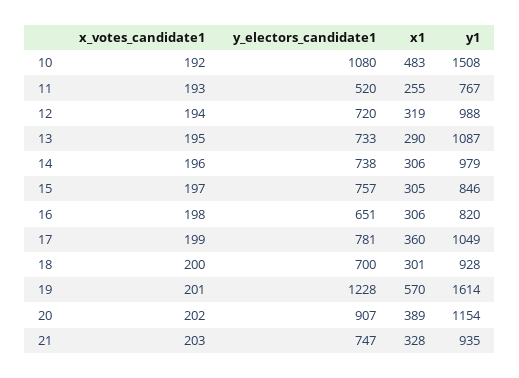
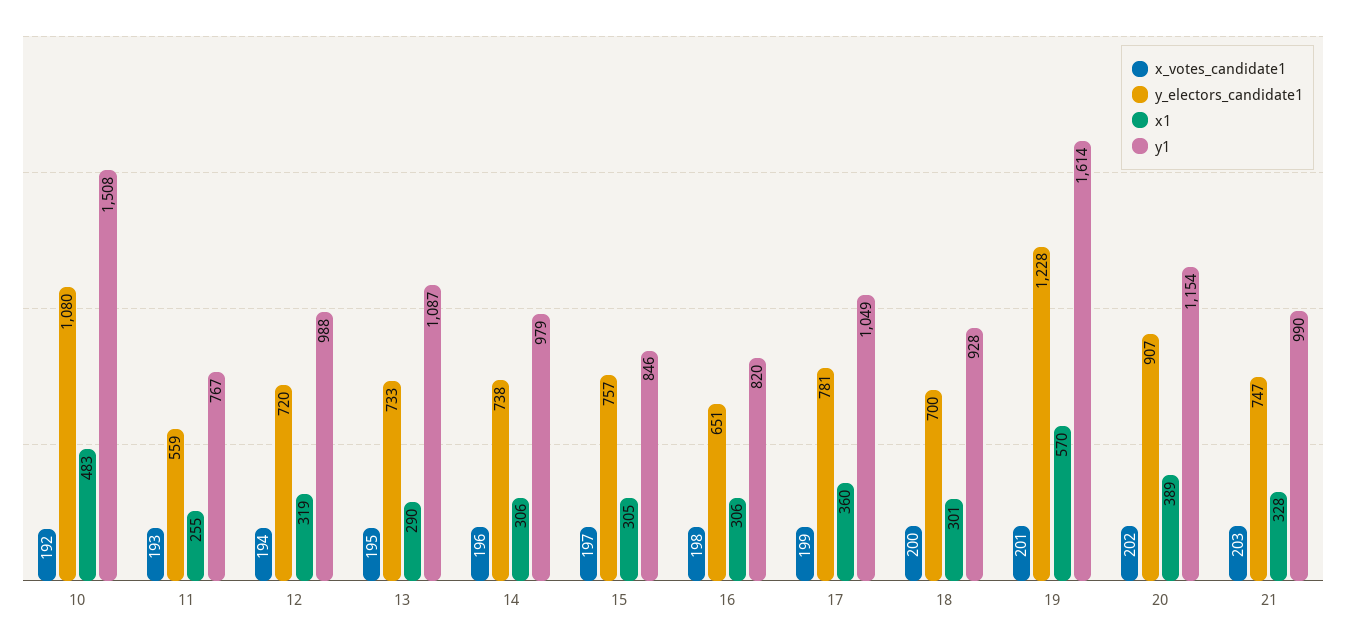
  {
    "x_votes_candidate1": {
      "10": 192,
      "11": 193,
      "12": 194,
      "13": 195,
      "14": 196,
      "15": 197,
      "16": 198,
      "17": 199,
      "18": 200,
      "19": 201,
      "20": 202,
      "21": 203
    },
    "y_electors_candidate1": {
      "10": 1080,
-     "11": 520,
+     "11": 559,
      "12": 720,
      "13": 733,
      "14": 738,
      "15": 757,
      "16": 651,
      "17": 781,
      "18": 700,
      "19": 1228,
      "20": 907,
      "21": 747
    },
    "x1": {
      "10": 483,
      "11": 255,
      "12": 319,
      "13": 290,
      "14": 306,
      "15": 305,
      "16": 306,
      "17": 360,
      "18": 301,
      "19": 570,
      "20": 389,
      "21": 328
    },
    "y1": {
      "10": 1508,
      "11": 767,
      "12": 988,
      "13": 1087,
      "14": 979,
      "15": 846,
      "16": 820,
      "17": 1049,
      "18": 928,
      "19": 1614,
      "20": 1154,
-     "21": 935
+     "21": 990
    }
  }

